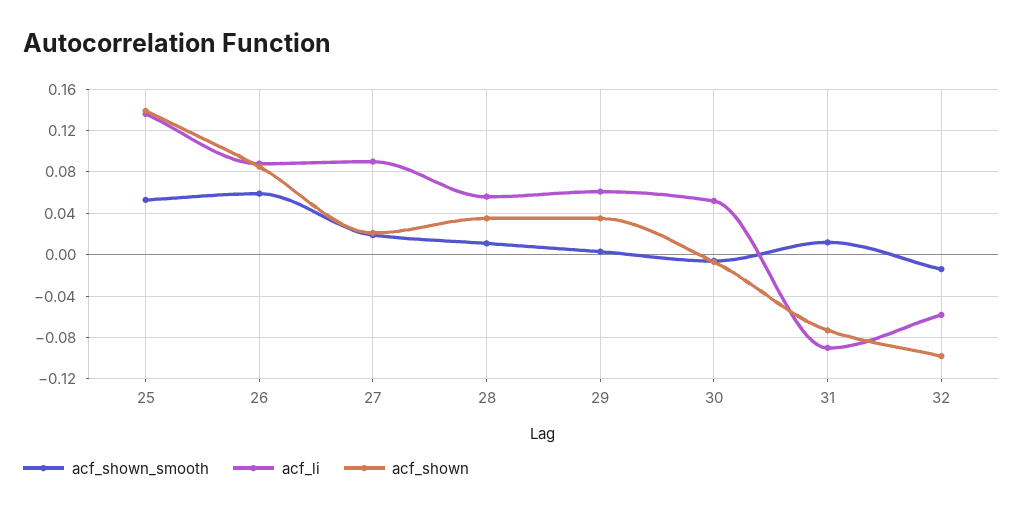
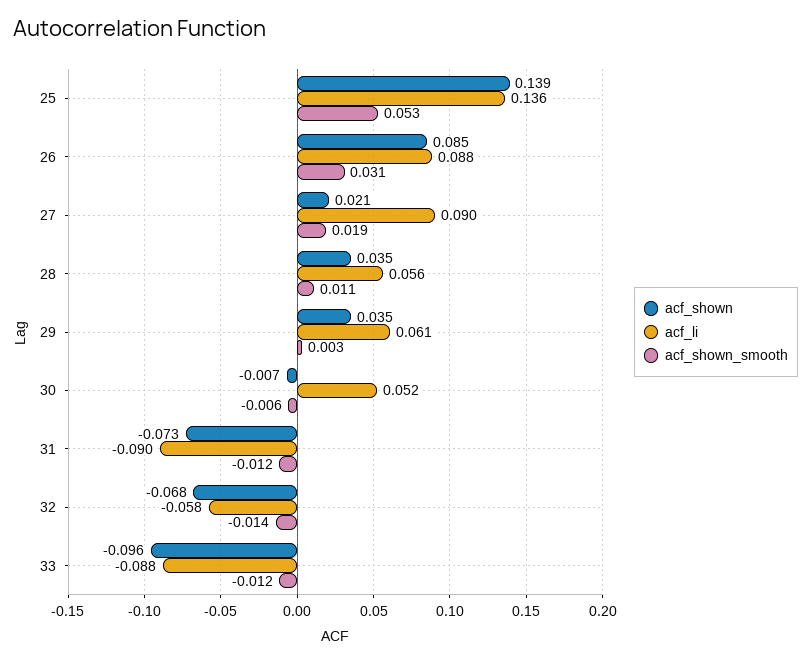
  {
    "acf_shown_smooth": {
      "25": 0.053,
-     "26": 0.06,
+     "26": 0.031,
      "27": 0.019,
      "28": 0.011,
      "29": 0.003,
      "30": -0.006,
-     "31": 0.01,
+     "31": -0.012,
-     "32": -0.014
+     "32": -0.014,
+     "33": -0.012
    },
    "acf_li": {
      "25": 0.136,
      "26": 0.088,
      "27": 0.09,
      "28": 0.056,
      "29": 0.061,
      "30": 0.052,
      "31": -0.09,
-     "32": -0.058
+     "32": -0.058,
+     "33": -0.088
    },
    "acf_shown": {
      "25": 0.139,
      "26": 0.085,
      "27": 0.021,
      "28": 0.035,
      "29": 0.035,
      "30": -0.007,
      "31": -0.073,
-     "32": -0.1
+     "32": -0.068,
+     "33": -0.096
    }
  }

